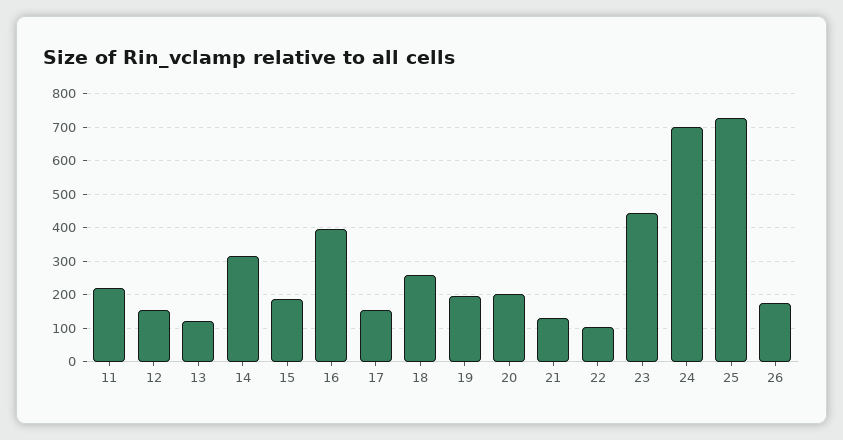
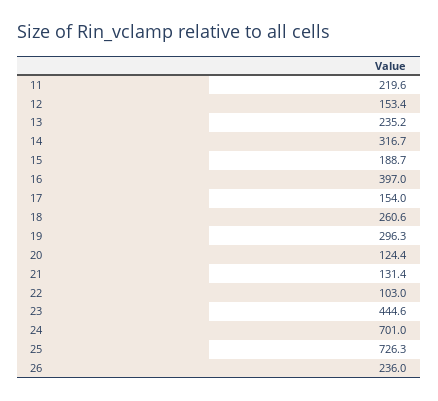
  {
    "11": 219.6,
    "12": 153.4,
-   "13": 120,
+   "13": 235.2,
    "14": 316.7,
    "15": 188.7,
    "16": 397,
    "17": 154,
    "18": 260.6,
-   "19": 200,
+   "19": 296.3,
-   "20": 200,
+   "20": 124.4,
    "21": 131.4,
    "22": 103,
    "23": 444.6,
    "24": 701,
    "25": 726.3,
-   "26": 180
+   "26": 236
  }

